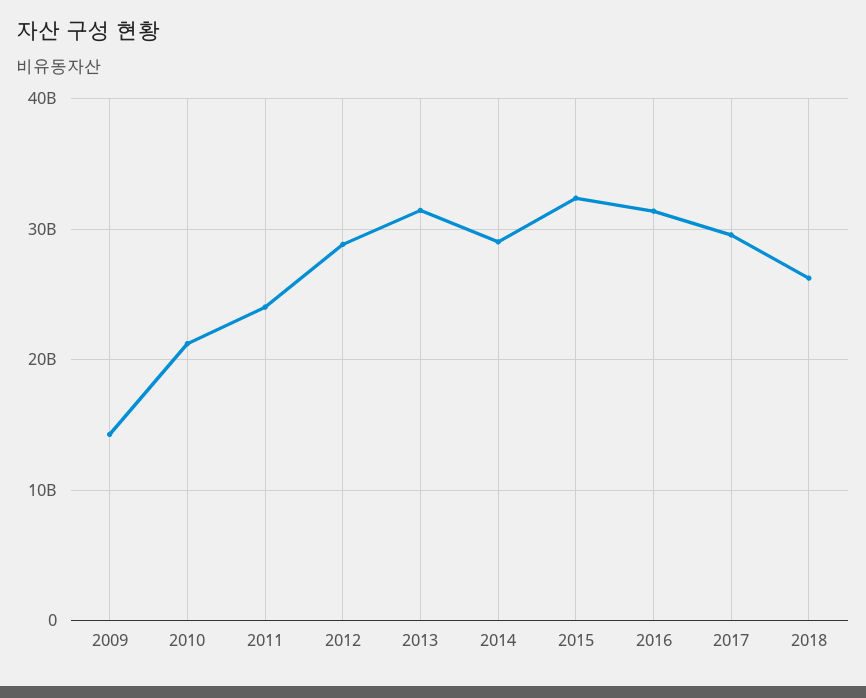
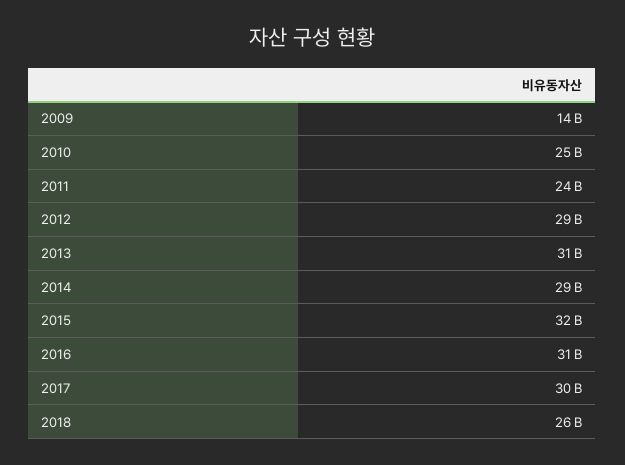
  {
    "2009": 14000000000,
-   "2010": 21000000000,
+   "2010": 25000000000,
    "2011": 24000000000,
    "2012": 29000000000,
    "2013": 31000000000,
    "2014": 29000000000,
    "2015": 32000000000,
    "2016": 31000000000,
    "2017": 30000000000,
    "2018": 26000000000
  }

